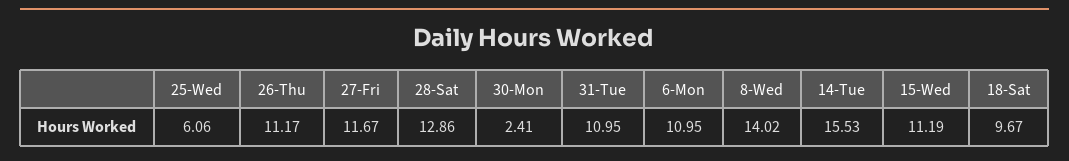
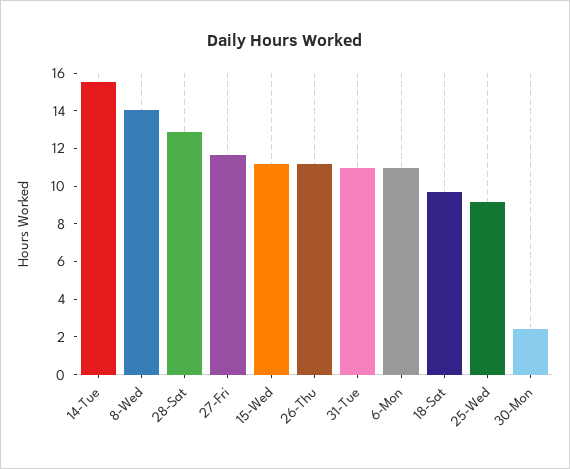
  {
-   "25-Wed": 6.06,
+   "25-Wed": 9,
    "26-Thu": 11.17,
    "27-Fri": 11.67,
    "28-Sat": 12.86,
    "30-Mon": 2.41,
    "31-Tue": 10.95,
    "6-Mon": 10.95,
    "8-Wed": 14.02,
    "14-Tue": 15.53,
    "15-Wed": 11.19,
    "18-Sat": 9.67
  }

